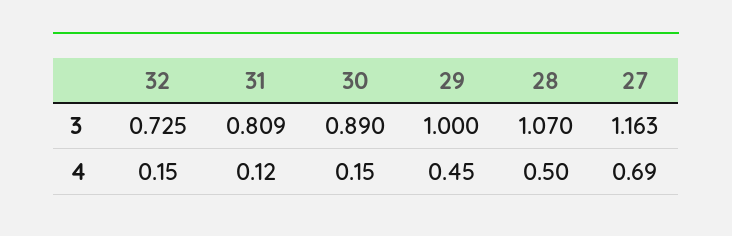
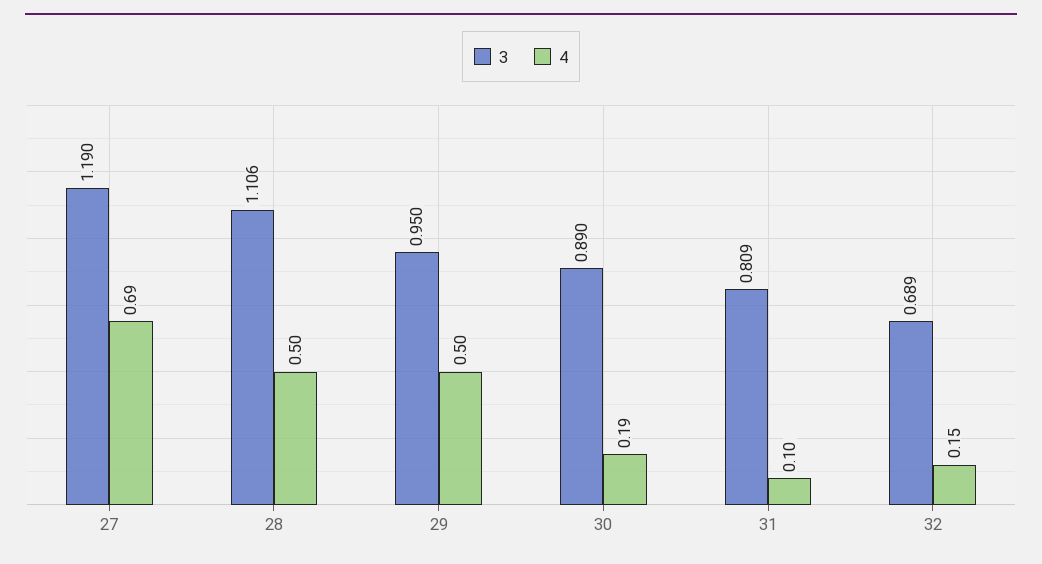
  {
    "3": {
-     "32": 0.725,
+     "32": 0.689,
      "31": 0.809,
      "30": 0.89,
-     "29": 1,
+     "29": 0.95,
-     "28": 1.07,
+     "28": 1.106,
-     "27": 1.163
+     "27": 1.19
    },
    "4": {
      "32": 0.15,
-     "31": 0.12,
+     "31": 0.1,
-     "30": 0.15,
+     "30": 0.19,
-     "29": 0.45,
+     "29": 0.5,
      "28": 0.5,
      "27": 0.69
    }
  }

